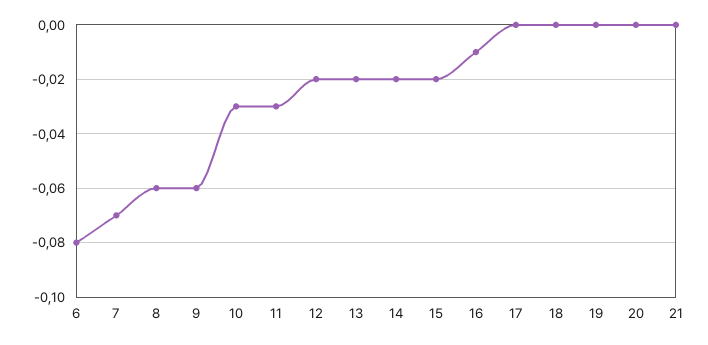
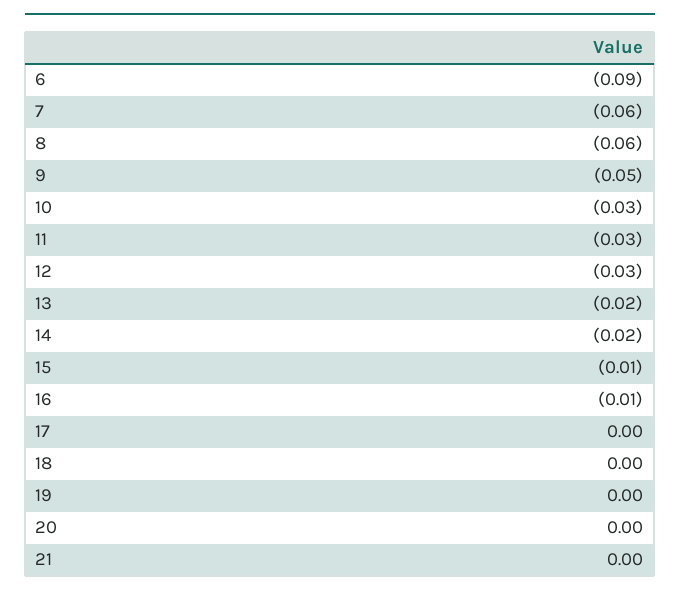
  {
-   "6": -0.08,
+   "6": -0.09,
-   "7": -0.07,
+   "7": -0.06,
    "8": -0.06,
-   "9": -0.06,
+   "9": -0.05,
    "10": -0.03,
    "11": -0.03,
-   "12": -0.02,
+   "12": -0.03,
    "13": -0.02,
    "14": -0.02,
-   "15": -0.02,
+   "15": -0.01,
    "16": -0.01,
    "17": 0,
    "18": 0,
    "19": 0,
    "20": 0,
    "21": 0
  }

